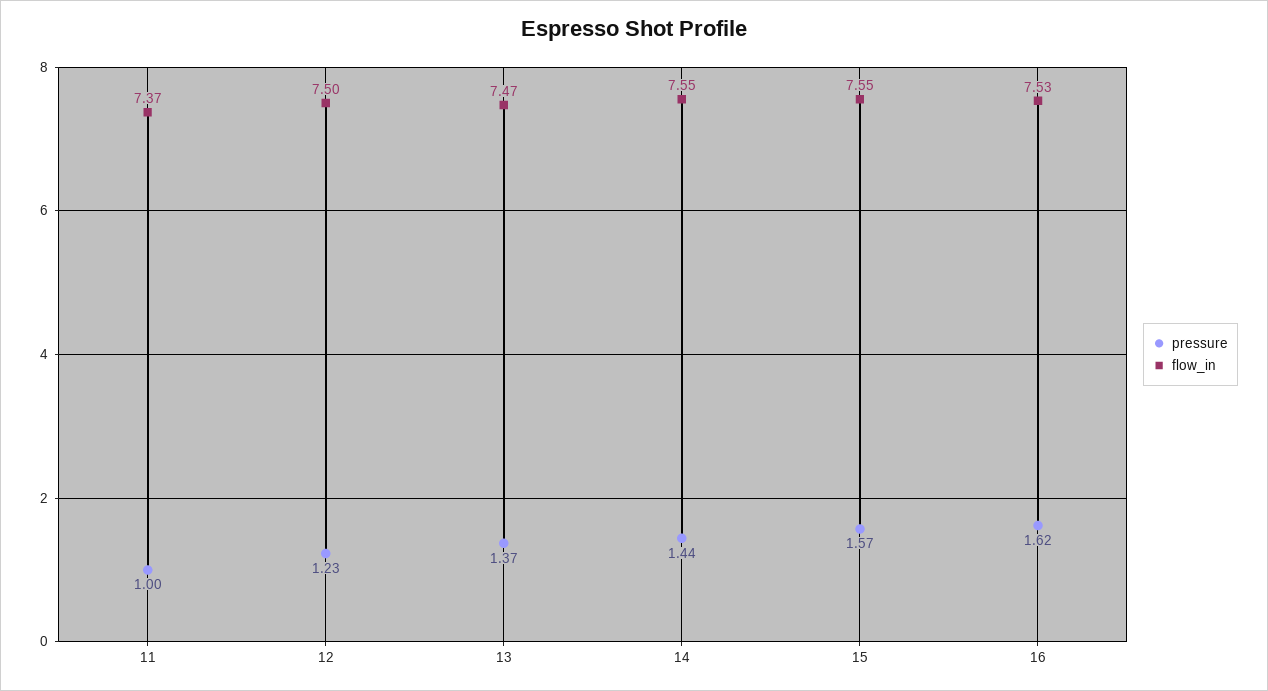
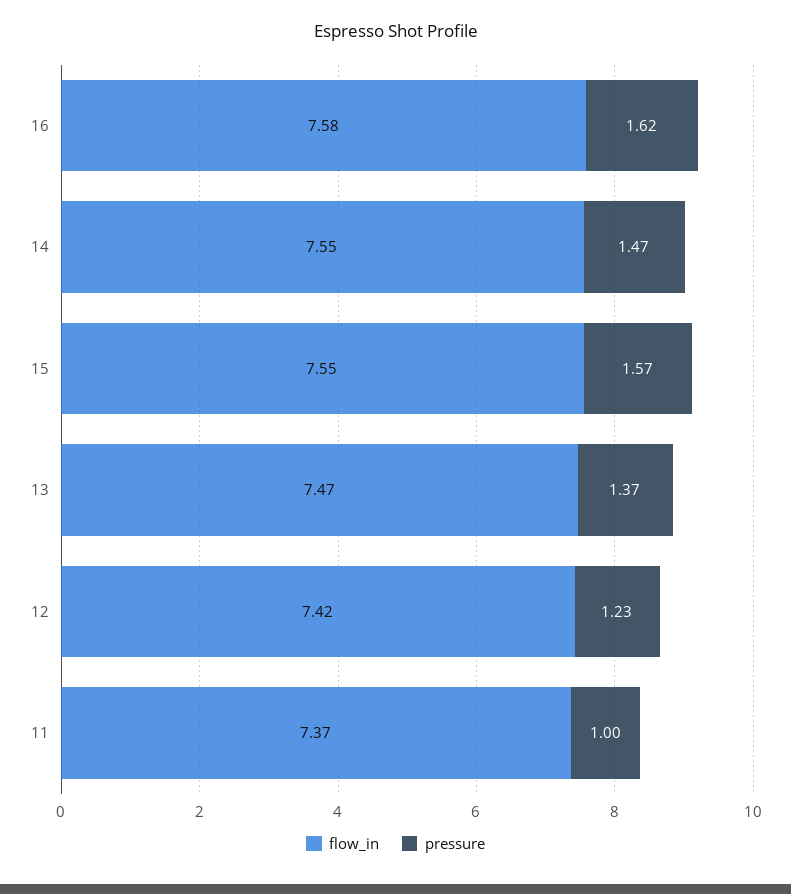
  {
    "pressure": {
      "11": 1,
      "12": 1.23,
      "13": 1.37,
-     "14": 1.44,
+     "14": 1.47,
      "15": 1.57,
      "16": 1.62
    },
    "flow_in": {
      "11": 7.37,
-     "12": 7.5,
+     "12": 7.42,
      "13": 7.47,
      "14": 7.55,
      "15": 7.55,
-     "16": 7.53
+     "16": 7.58
    }
  }

